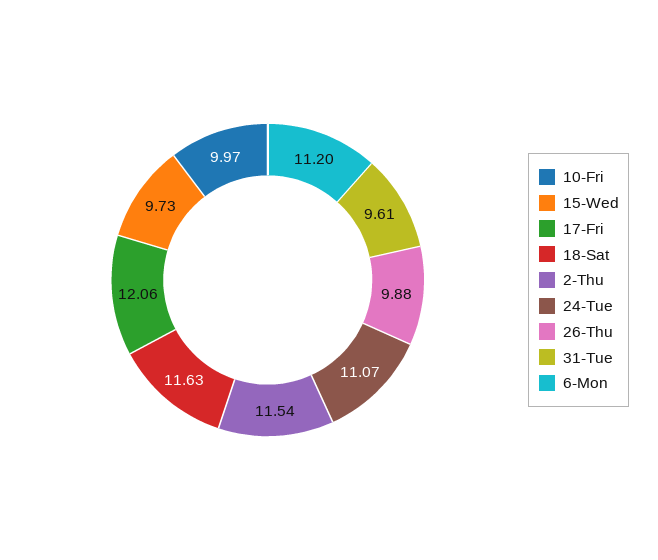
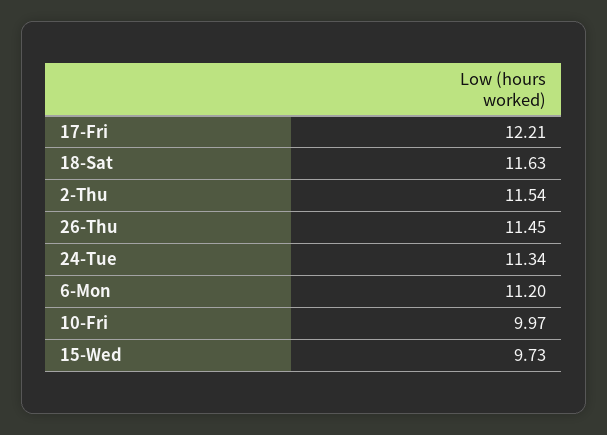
  {
    "10-Fri": 9.97,
    "15-Wed": 9.73,
-   "17-Fri": 12.06,
+   "17-Fri": 12.21,
    "18-Sat": 11.63,
    "2-Thu": 11.54,
-   "24-Tue": 11.07,
+   "24-Tue": 11.34,
-   "26-Thu": 9.88,
+   "26-Thu": 11.45,
-   "31-Tue": 9.61,
    "6-Mon": 11.2
  }

